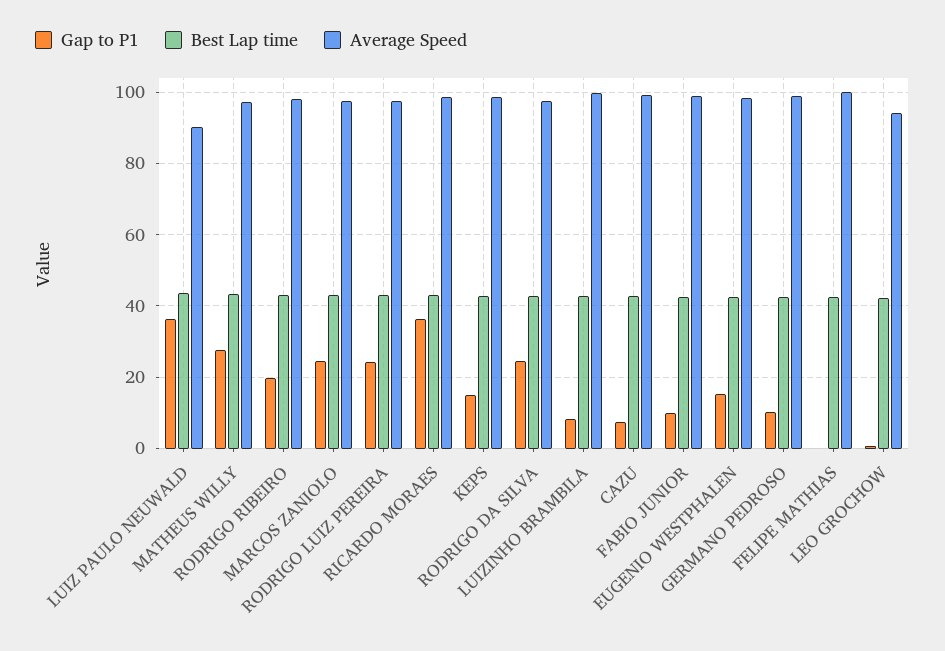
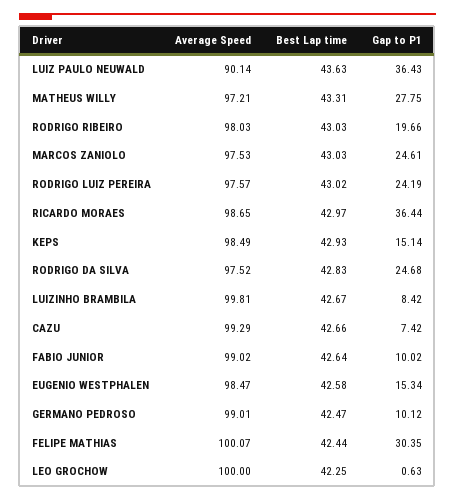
  {
    "Gap to P1": {
      "LUIZ PAULO NEUWALD": 36.43,
      "MATHEUS WILLY": 27.75,
      "RODRIGO RIBEIRO": 19.66,
      "MARCOS ZANIOLO": 24.61,
      "RODRIGO LUIZ PEREIRA": 24.19,
      "RICARDO MORAES": 36.44,
      "KEPS": 15.14,
      "RODRIGO DA SILVA": 24.68,
      "LUIZINHO BRAMBILA": 8.42,
      "CAZU": 7.42,
      "FABIO JUNIOR": 10.02,
      "EUGENIO WESTPHALEN": 15.34,
      "GERMANO PEDROSO": 10.12,
-     "FELIPE MATHIAS": 0,
+     "FELIPE MATHIAS": 30.35,
      "LEO GROCHOW": 0.63
    },
    "Best Lap time": {
      "LUIZ PAULO NEUWALD": 43.63,
      "MATHEUS WILLY": 43.31,
      "RODRIGO RIBEIRO": 43.03,
      "MARCOS ZANIOLO": 43.03,
      "RODRIGO LUIZ PEREIRA": 43.02,
      "RICARDO MORAES": 42.97,
      "KEPS": 42.93,
      "RODRIGO DA SILVA": 42.83,
      "LUIZINHO BRAMBILA": 42.67,
      "CAZU": 42.66,
      "FABIO JUNIOR": 42.64,
      "EUGENIO WESTPHALEN": 42.58,
      "GERMANO PEDROSO": 42.47,
      "FELIPE MATHIAS": 42.44,
      "LEO GROCHOW": 42.25
    },
    "Average Speed": {
      "LUIZ PAULO NEUWALD": 90.14,
      "MATHEUS WILLY": 97.21,
      "RODRIGO RIBEIRO": 98.03,
      "MARCOS ZANIOLO": 97.53,
      "RODRIGO LUIZ PEREIRA": 97.57,
      "RICARDO MORAES": 98.65,
      "KEPS": 98.49,
      "RODRIGO DA SILVA": 97.52,
      "LUIZINHO BRAMBILA": 99.81,
      "CAZU": 99.29,
      "FABIO JUNIOR": 99.02,
      "EUGENIO WESTPHALEN": 98.47,
      "GERMANO PEDROSO": 99.01,
      "FELIPE MATHIAS": 100.07,
-     "LEO GROCHOW": 94
+     "LEO GROCHOW": 100
    }
  }

